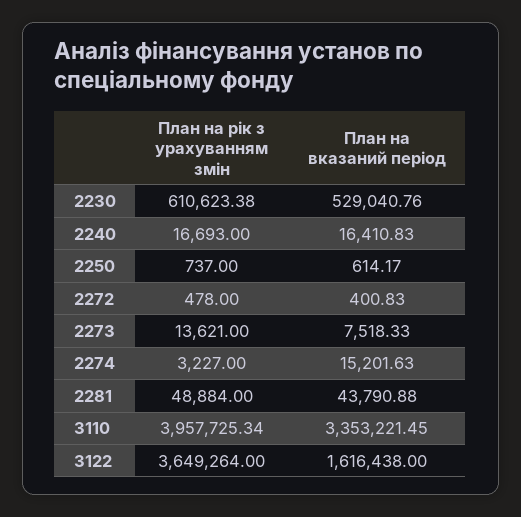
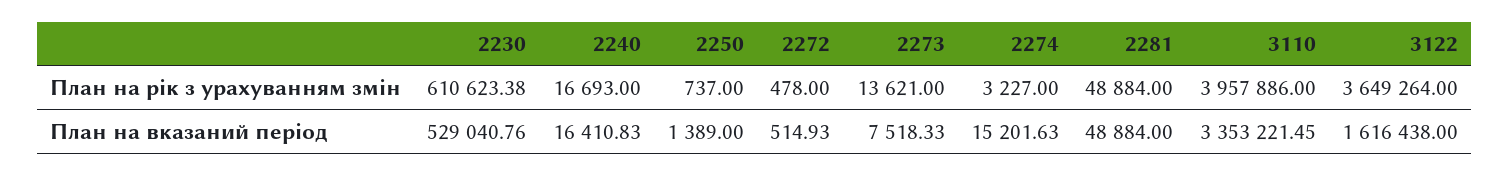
  {
    "План на рік з урахуванням змін": {
      "2230": 610623.38,
      "2240": 16693,
      "2250": 737,
      "2272": 478,
      "2273": 13621,
      "2274": 3227,
      "2281": 48884,
-     "3110": 3957725.34,
+     "3110": 3957886,
      "3122": 3649264
    },
    "План на вказаний період": {
      "2230": 529040.76,
      "2240": 16410.83,
-     "2250": 614.17,
+     "2250": 1389,
-     "2272": 400.83,
+     "2272": 514.93,
      "2273": 7518.33,
      "2274": 15201.63,
-     "2281": 43790.88,
+     "2281": 48884,
      "3110": 3353221.45,
      "3122": 1616438
    }
  }

